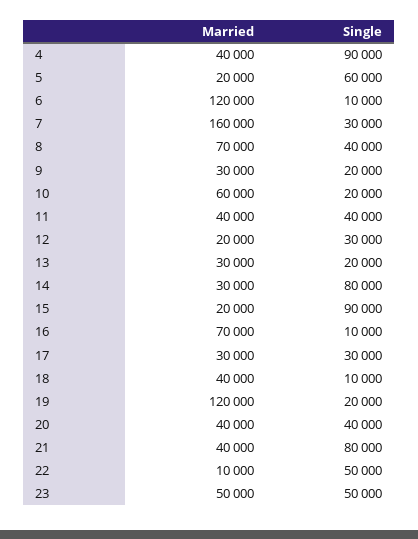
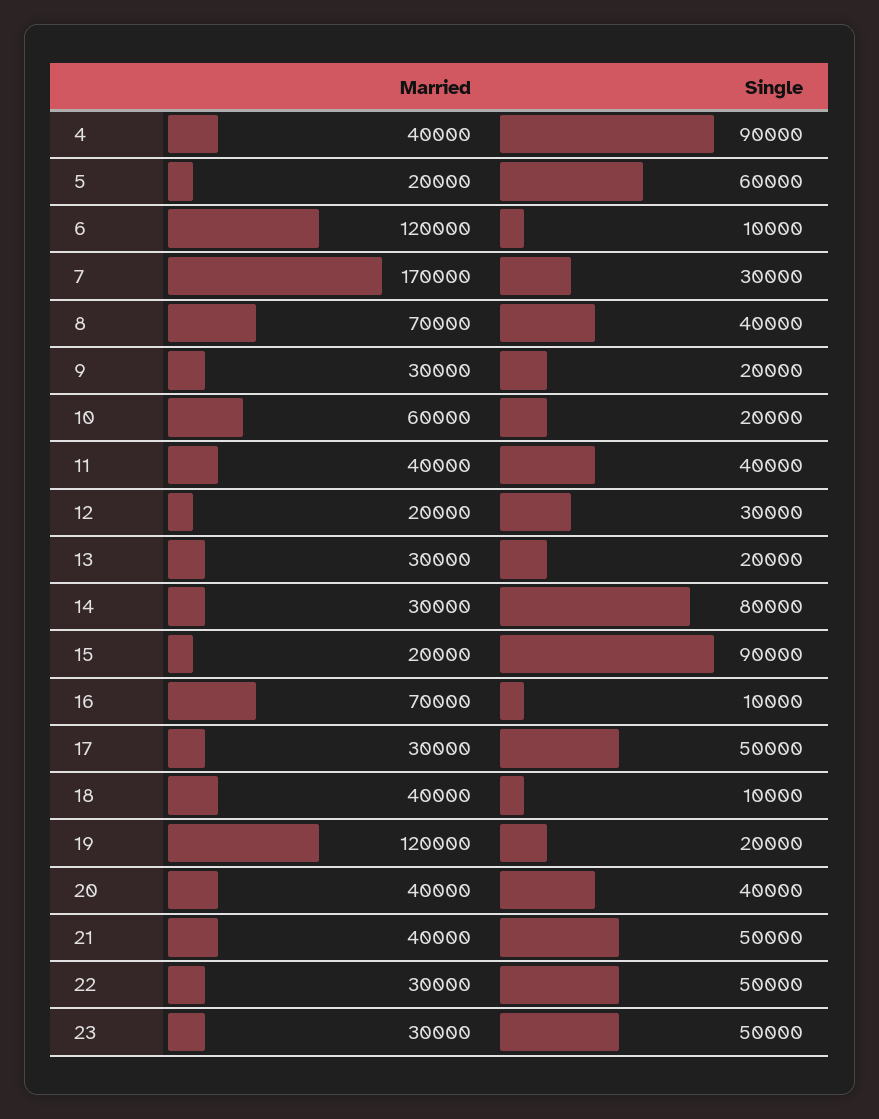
  {
    "Married": {
      "4": 40000,
      "5": 20000,
      "6": 120000,
-     "7": 160000,
+     "7": 170000,
      "8": 70000,
      "9": 30000,
      "10": 60000,
      "11": 40000,
      "12": 20000,
      "13": 30000,
      "14": 30000,
      "15": 20000,
      "16": 70000,
      "17": 30000,
      "18": 40000,
      "19": 120000,
      "20": 40000,
      "21": 40000,
-     "22": 10000,
+     "22": 30000,
-     "23": 50000
+     "23": 30000
    },
    "Single": {
      "4": 90000,
      "5": 60000,
      "6": 10000,
      "7": 30000,
      "8": 40000,
      "9": 20000,
      "10": 20000,
      "11": 40000,
      "12": 30000,
      "13": 20000,
      "14": 80000,
      "15": 90000,
      "16": 10000,
-     "17": 30000,
+     "17": 50000,
      "18": 10000,
      "19": 20000,
      "20": 40000,
-     "21": 80000,
+     "21": 50000,
      "22": 50000,
      "23": 50000
    }
  }

